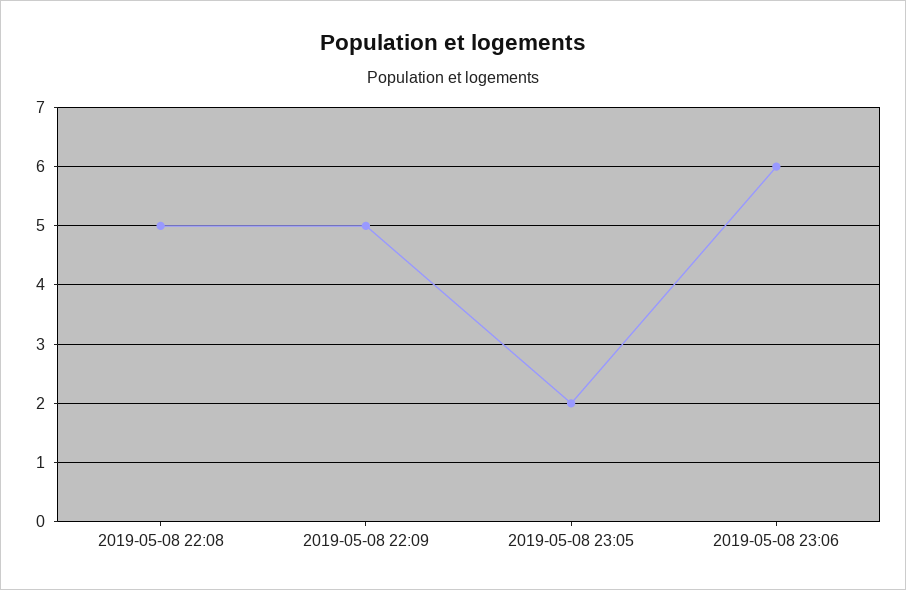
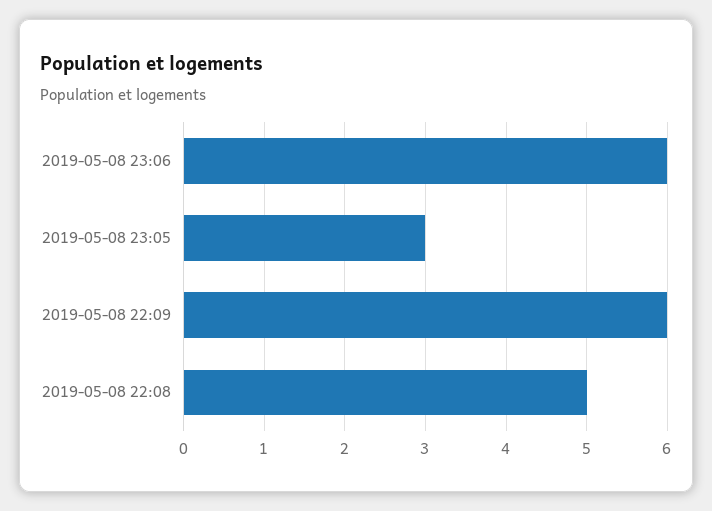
  {
    "2019-05-08 22:08": 5,
-   "2019-05-08 22:09": 5,
+   "2019-05-08 22:09": 6,
-   "2019-05-08 23:05": 2,
+   "2019-05-08 23:05": 3,
    "2019-05-08 23:06": 6
  }

